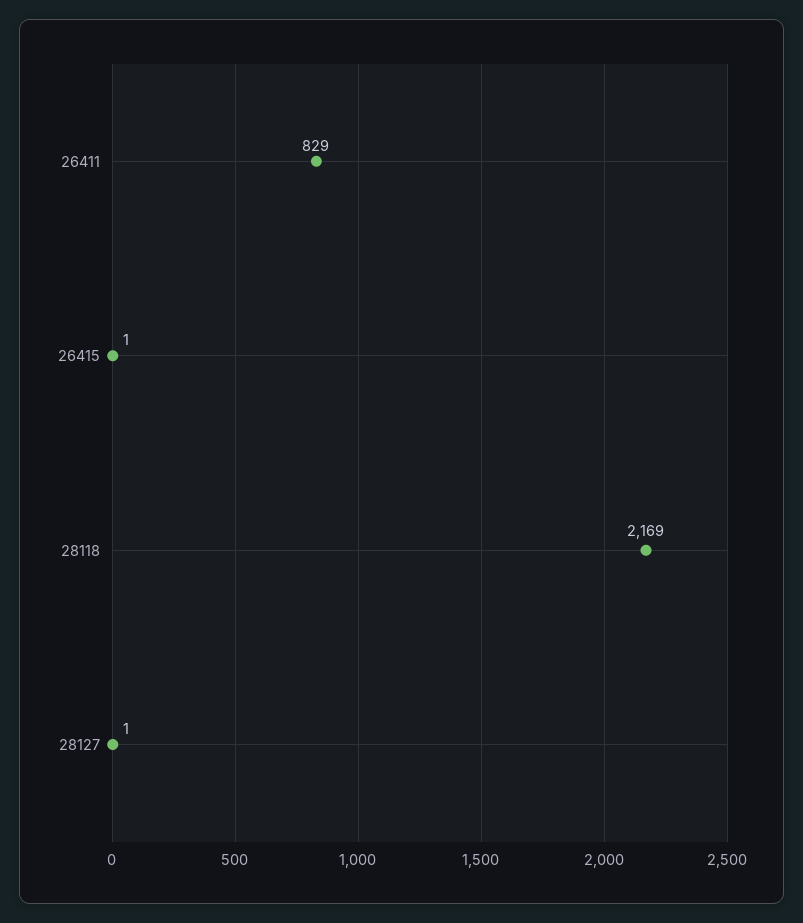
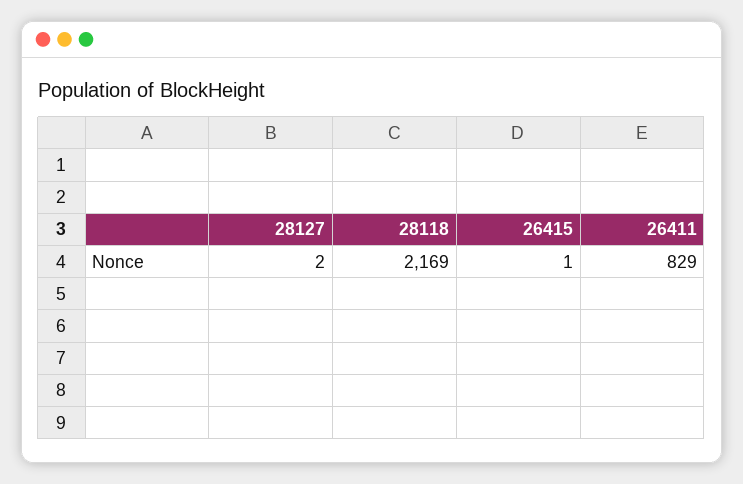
  {
    "26411": 829,
    "26415": 1,
    "28118": 2169,
-   "28127": 1
+   "28127": 2
  }

